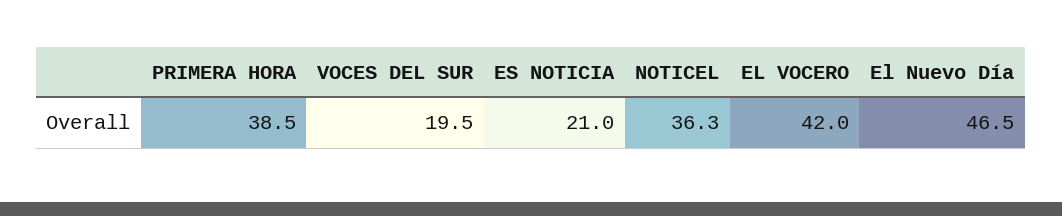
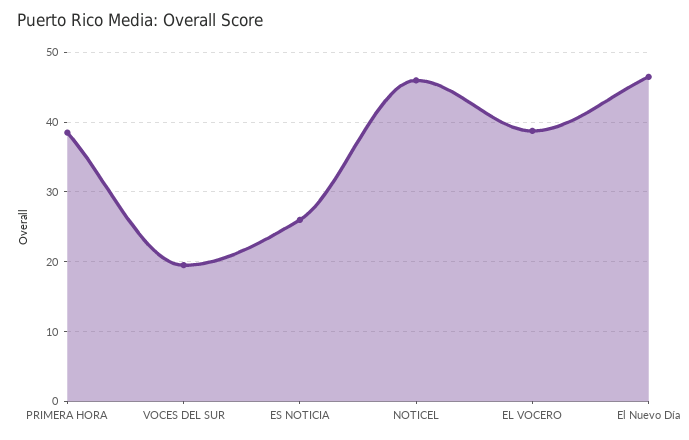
  {
    "PRIMERA HORA": 38.5,
    "VOCES DEL SUR": 19.5,
-   "ES NOTICIA": 21,
+   "ES NOTICIA": 26,
-   "NOTICEL": 36.3,
+   "NOTICEL": 46,
-   "EL VOCERO": 42,
+   "EL VOCERO": 39,
    "El Nuevo Día": 46.5
  }

